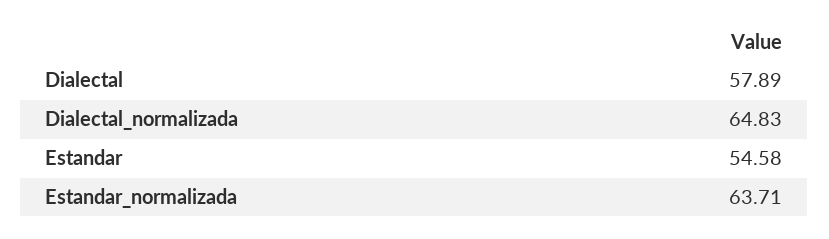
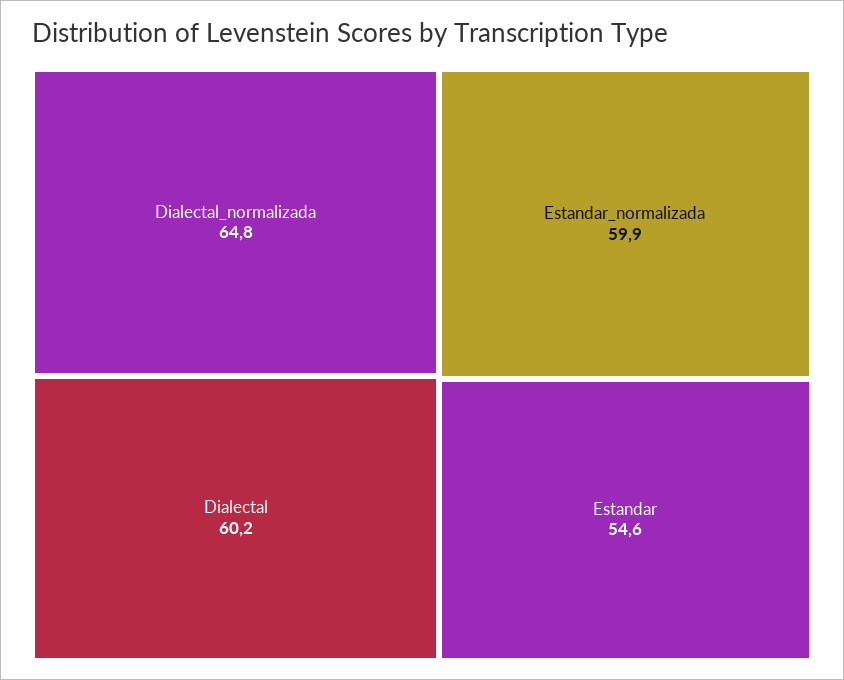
  {
-   "Dialectal": 57.89,
+   "Dialectal": 60.2,
    "Dialectal_normalizada": 64.83,
    "Estandar": 54.58,
-   "Estandar_normalizada": 63.71
+   "Estandar_normalizada": 59.9
  }

